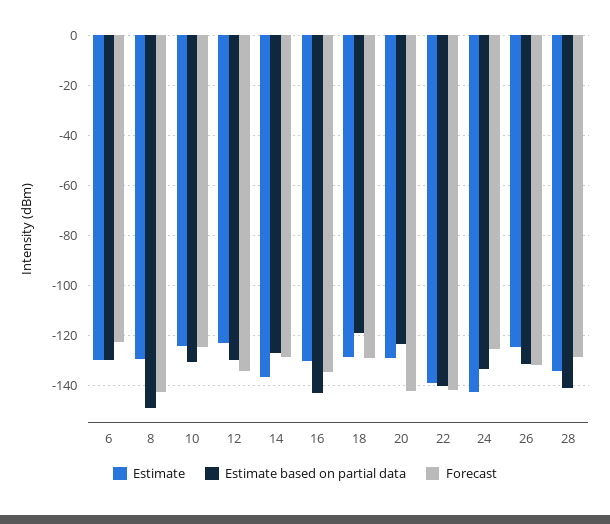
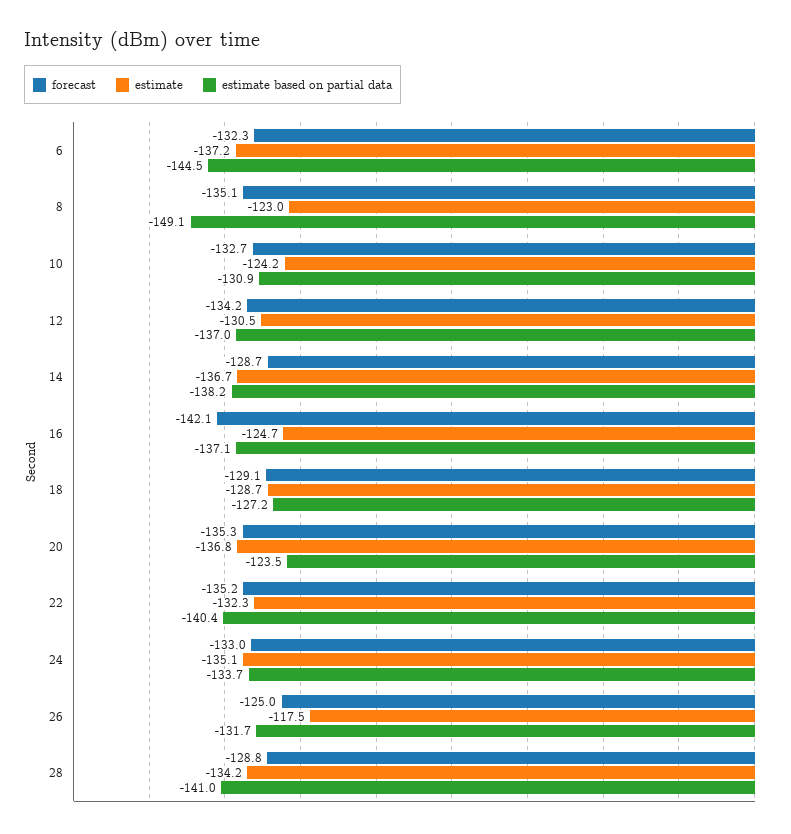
  {
    "Estimate": {
-     "6": -130,
+     "6": -137.2,
-     "8": -130,
+     "8": -123,
      "10": -124.2,
-     "12": -122.5,
+     "12": -130.5,
      "14": -136.7,
-     "16": -130,
+     "16": -124.7,
      "18": -128.7,
-     "20": -130,
+     "20": -136.8,
-     "22": -140,
+     "22": -132.3,
-     "24": -142.5,
+     "24": -135.1,
-     "26": -125,
+     "26": -117.5,
      "28": -134.2
    },
    "Estimate based on partial data": {
-     "6": -130,
+     "6": -144.5,
      "8": -149.1,
      "10": -130.9,
-     "12": -130,
+     "12": -137,
-     "14": -127.5,
+     "14": -138.2,
-     "16": -142.5,
+     "16": -137.1,
-     "18": -120,
+     "18": -127.2,
      "20": -123.5,
      "22": -140.4,
      "24": -133.7,
      "26": -131.7,
      "28": -141
    },
    "Forecast": {
-     "6": -122.5,
+     "6": -132.3,
-     "8": -142.5,
+     "8": -135.1,
-     "10": -125,
+     "10": -132.7,
      "12": -134.2,
      "14": -128.7,
-     "16": -135,
+     "16": -142.1,
      "18": -129.1,
-     "20": -142.5,
+     "20": -135.3,
-     "22": -142.5,
+     "22": -135.2,
-     "24": -125,
+     "24": -133,
-     "26": -132.5,
+     "26": -125,
      "28": -128.8
    }
  }

